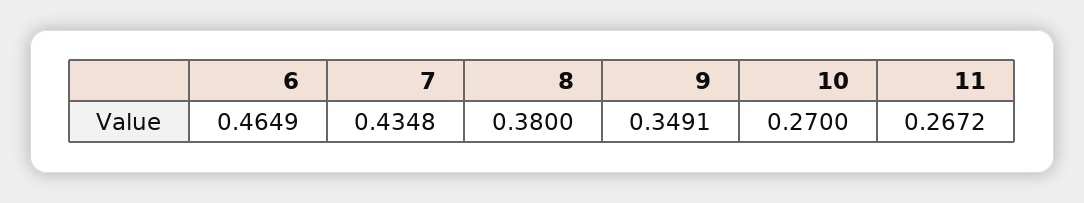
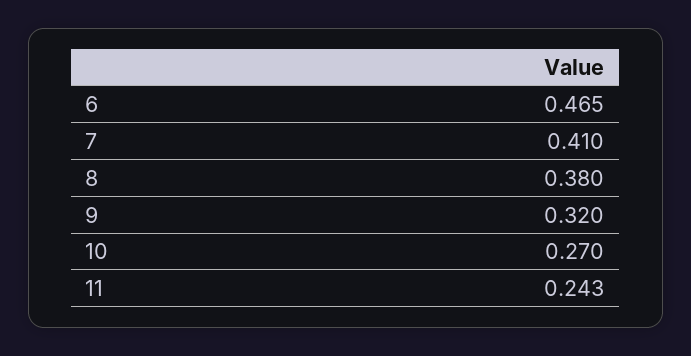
  {
    "6": 0.4649,
-   "7": 0.4348,
+   "7": 0.41,
    "8": 0.38,
-   "9": 0.3491,
+   "9": 0.32,
    "10": 0.27,
-   "11": 0.2672
+   "11": 0.243
  }

